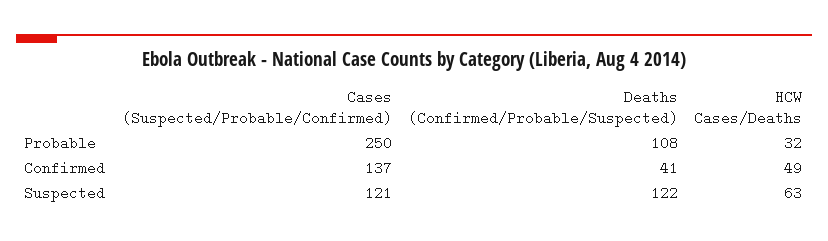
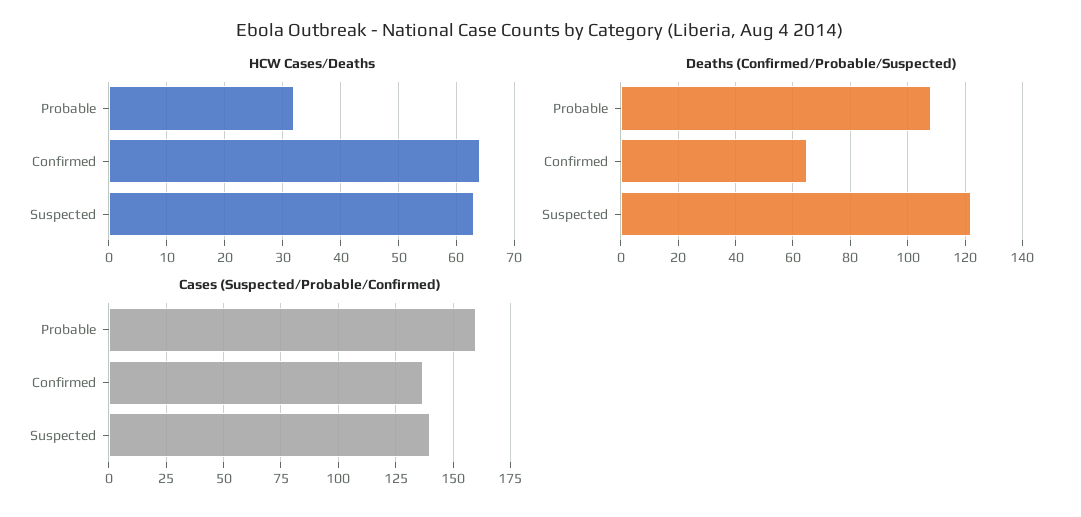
  {
    "Cases (Suspected/Probable/Confirmed)": {
-     "Probable": 250,
+     "Probable": 160,
      "Confirmed": 137,
-     "Suspected": 121
+     "Suspected": 140
    },
    "Deaths (Confirmed/Probable/Suspected)": {
      "Probable": 108,
-     "Confirmed": 41,
+     "Confirmed": 65,
      "Suspected": 122
    },
    "HCW Cases/Deaths": {
      "Probable": 32,
-     "Confirmed": 49,
+     "Confirmed": 65,
      "Suspected": 63
    }
  }

